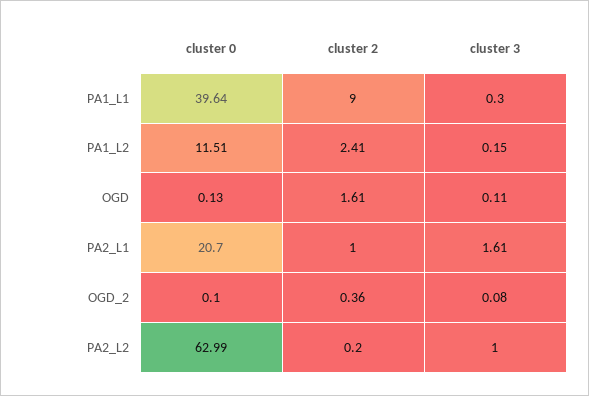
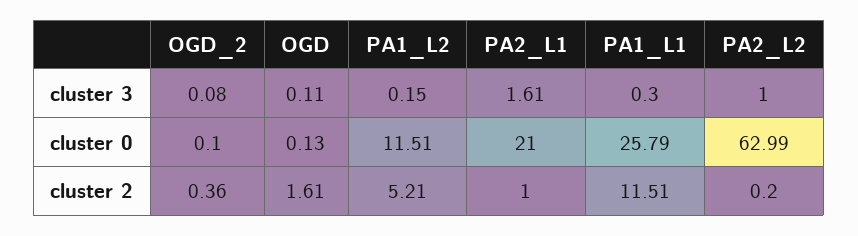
  {
    "cluster 0": {
-     "PA1_L1": 39.64,
+     "PA1_L1": 25.79,
      "PA1_L2": 11.51,
      "OGD": 0.13,
-     "PA2_L1": 20.7,
+     "PA2_L1": 21,
      "OGD_2": 0.1,
      "PA2_L2": 62.99
    },
    "cluster 2": {
-     "PA1_L1": 9,
+     "PA1_L1": 11.51,
-     "PA1_L2": 2.41,
+     "PA1_L2": 5.21,
      "OGD": 1.61,
      "PA2_L1": 1,
      "OGD_2": 0.36,
      "PA2_L2": 0.2
    },
    "cluster 3": {
      "PA1_L1": 0.3,
      "PA1_L2": 0.15,
      "OGD": 0.11,
      "PA2_L1": 1.61,
      "OGD_2": 0.08,
      "PA2_L2": 1
    }
  }

